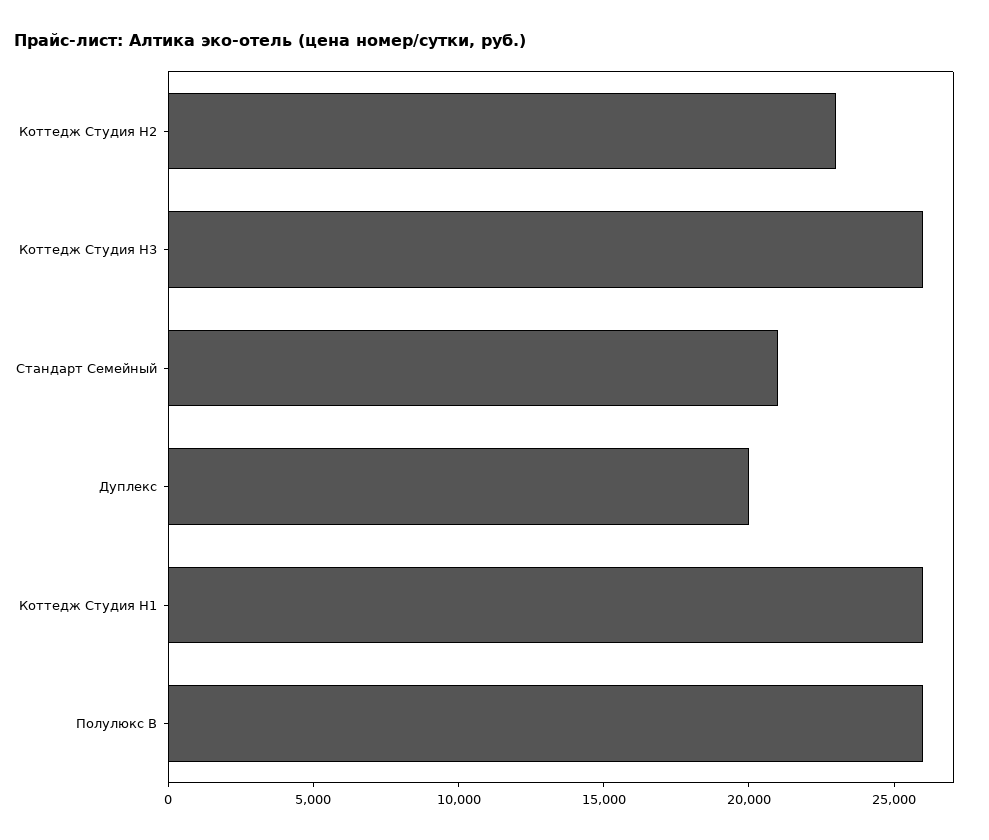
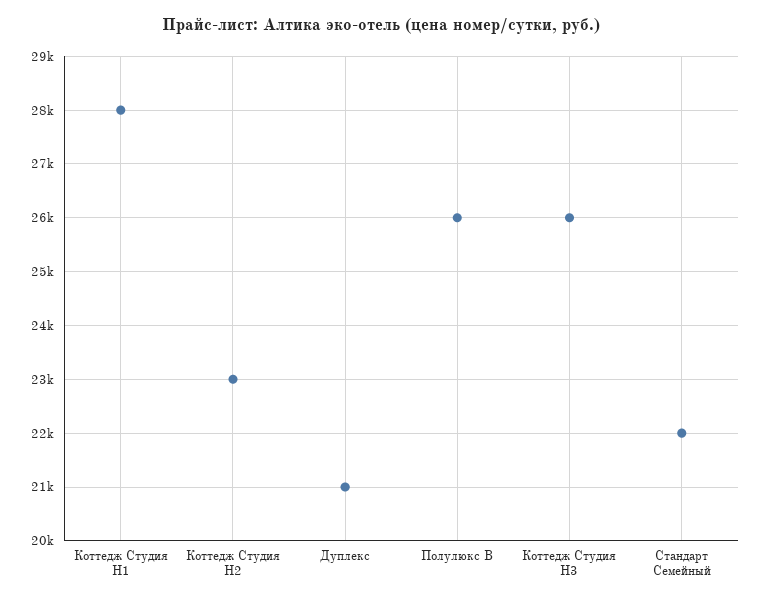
  {
    "Коттедж Студия Н2": 23000,
    "Коттедж Студия Н3": 26000,
-   "Стандарт Семейный": 21000,
+   "Стандарт Семейный": 22000,
-   "Дуплекс": 20000,
+   "Дуплекс": 21000,
-   "Коттедж Студия Н1": 26000,
+   "Коттедж Студия Н1": 28000,
    "Полулюкс В": 26000
  }

